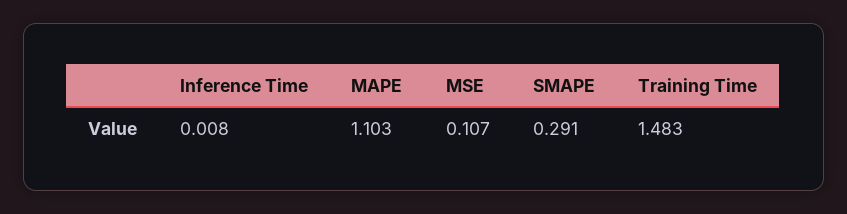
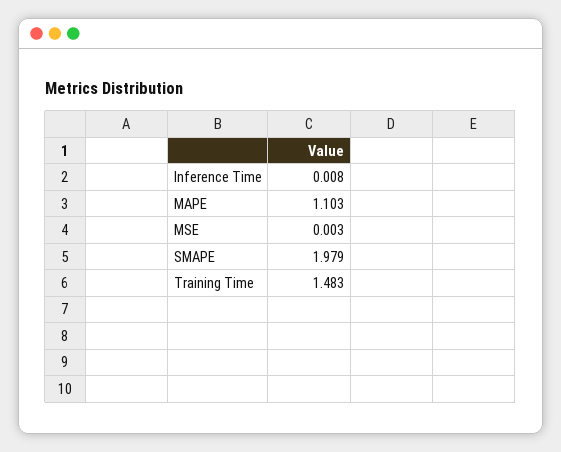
  {
    "Inference Time": 0.008,
    "MAPE": 1.103,
-   "MSE": 0.107,
+   "MSE": 0.003,
-   "SMAPE": 0.291,
+   "SMAPE": 1.979,
    "Training Time": 1.483
  }

